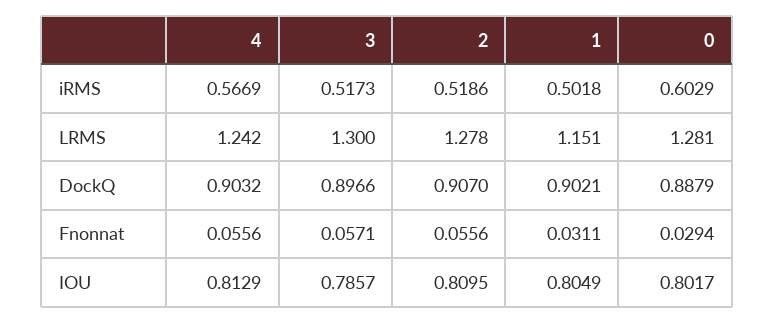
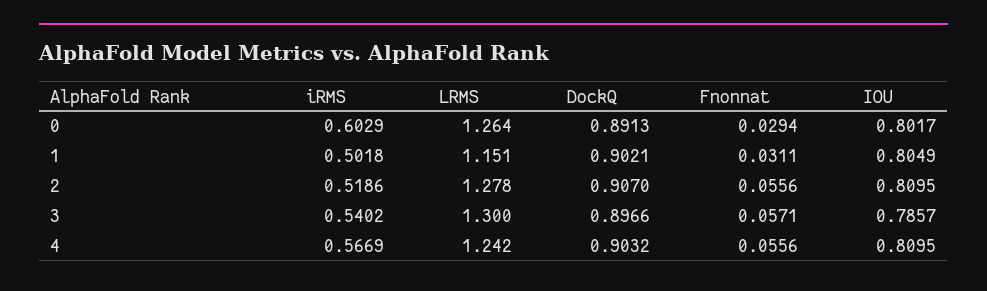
  {
    "4": {
      "iRMS": 0.5669,
      "LRMS": 1.242,
      "DockQ": 0.9032,
      "Fnonnat": 0.0556,
-     "IOU": 0.8129
+     "IOU": 0.8095
    },
    "3": {
-     "iRMS": 0.5173,
+     "iRMS": 0.5402,
      "LRMS": 1.3,
      "DockQ": 0.8966,
      "Fnonnat": 0.0571,
      "IOU": 0.7857
    },
    "2": {
      "iRMS": 0.5186,
      "LRMS": 1.278,
      "DockQ": 0.907,
      "Fnonnat": 0.0556,
      "IOU": 0.8095
    },
    "1": {
      "iRMS": 0.5018,
      "LRMS": 1.151,
      "DockQ": 0.9021,
      "Fnonnat": 0.0311,
      "IOU": 0.8049
    },
    "0": {
      "iRMS": 0.6029,
-     "LRMS": 1.281,
+     "LRMS": 1.264,
-     "DockQ": 0.8879,
+     "DockQ": 0.8913,
      "Fnonnat": 0.0294,
      "IOU": 0.8017
    }
  }

